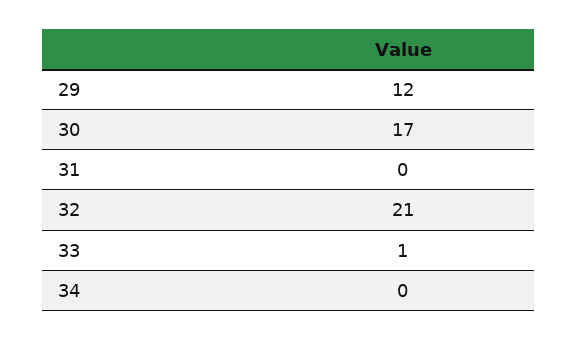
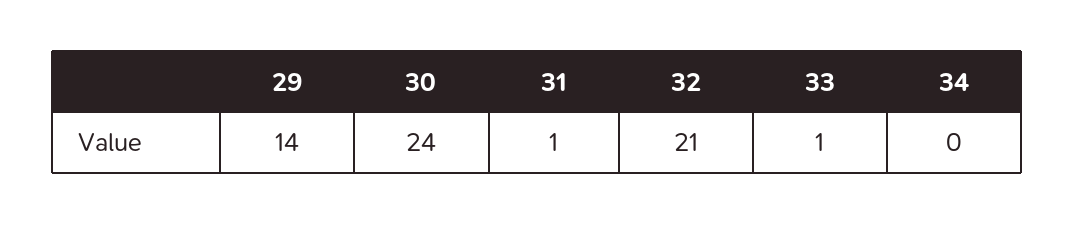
  {
-   "29": 12,
+   "29": 14,
-   "30": 17,
+   "30": 24,
-   "31": 0,
+   "31": 1,
    "32": 21,
    "33": 1,
    "34": 0
  }

